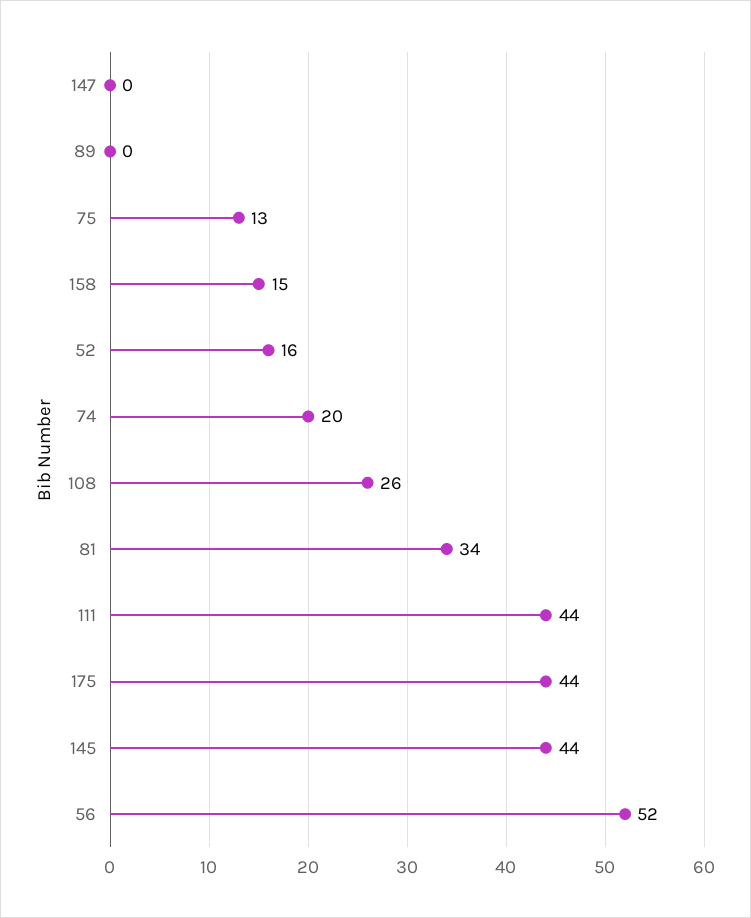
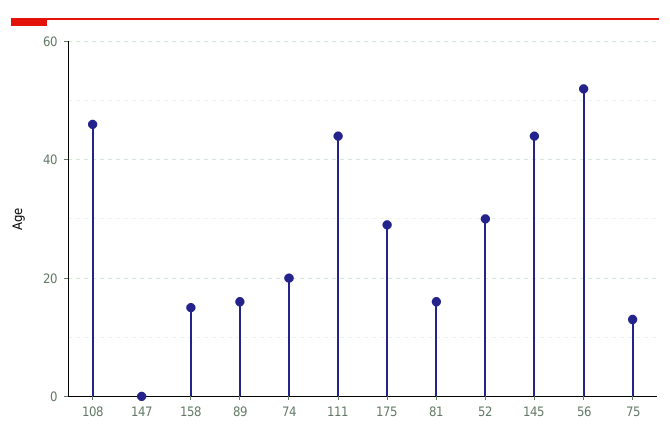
  {
    "147": 0,
-   "89": 0,
+   "89": 15,
    "75": 13,
    "158": 15,
-   "52": 16,
+   "52": 30,
    "74": 20,
-   "108": 26,
+   "108": 45,
-   "81": 34,
+   "81": 15,
    "111": 44,
-   "175": 44,
+   "175": 30,
    "145": 44,
    "56": 52
  }

